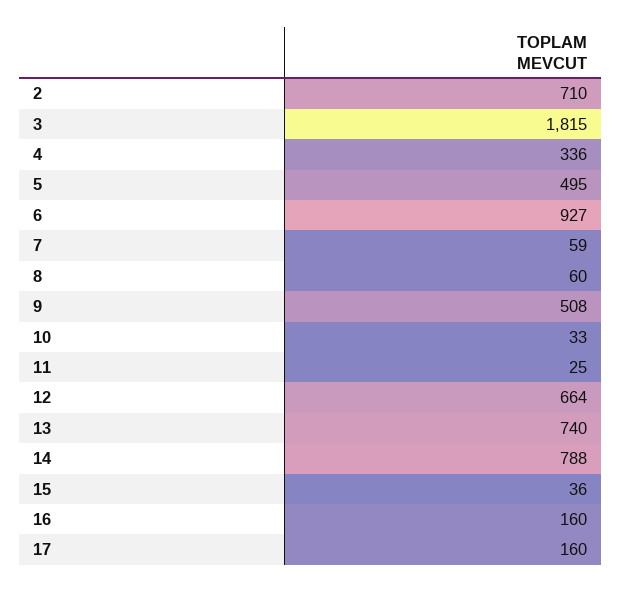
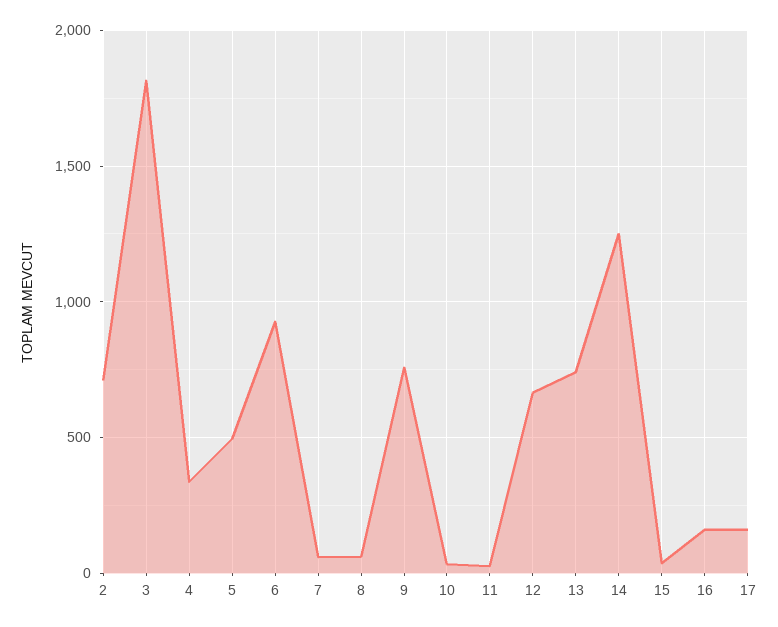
  {
    "2": 710,
    "3": 1815,
    "4": 336,
    "5": 495,
    "6": 927,
    "7": 59,
    "8": 60,
-   "9": 508,
+   "9": 750,
    "10": 33,
    "11": 25,
    "12": 664,
    "13": 740,
-   "14": 788,
+   "14": 1250,
    "15": 36,
    "16": 160,
    "17": 160
  }

